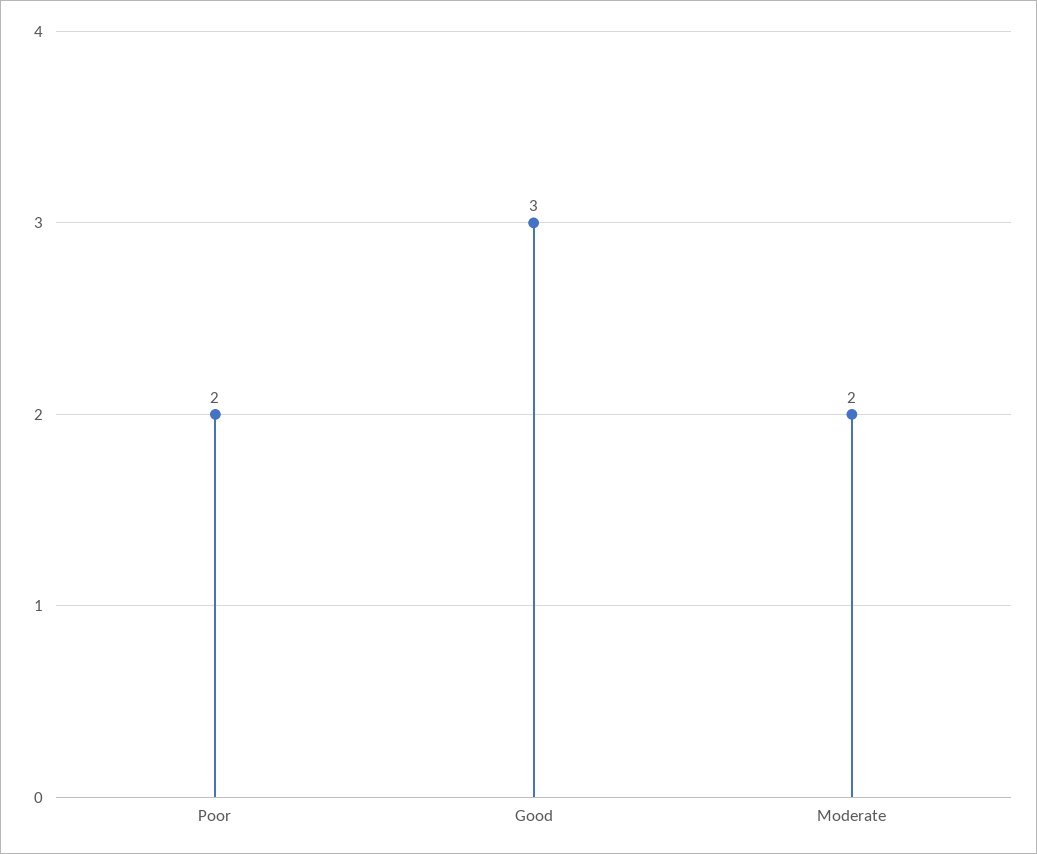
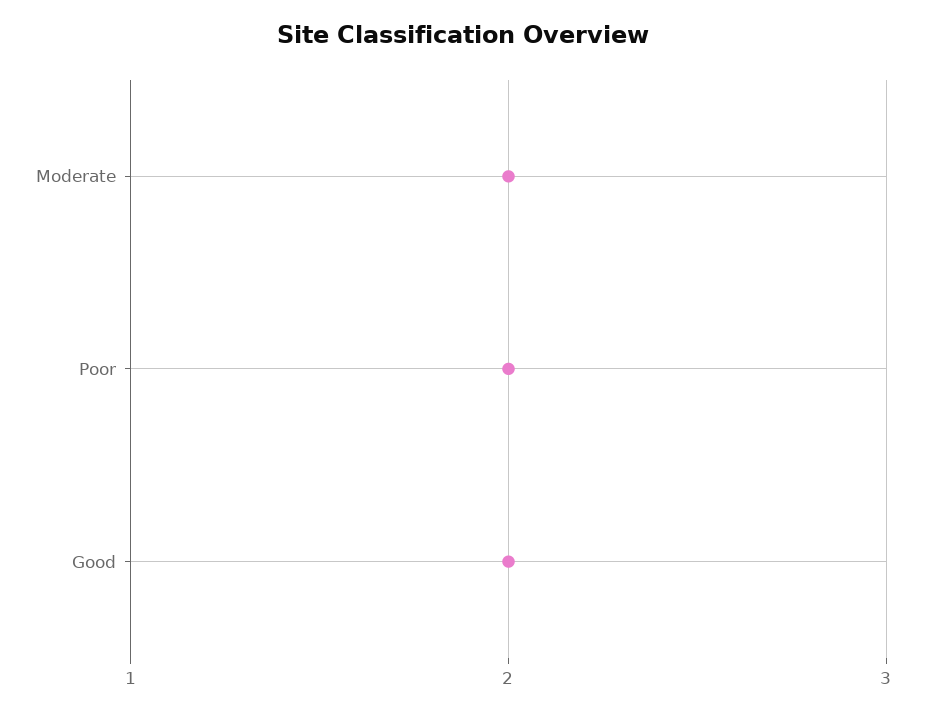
  {
    "Poor": 2,
-   "Good": 3,
+   "Good": 2,
    "Moderate": 2
  }

